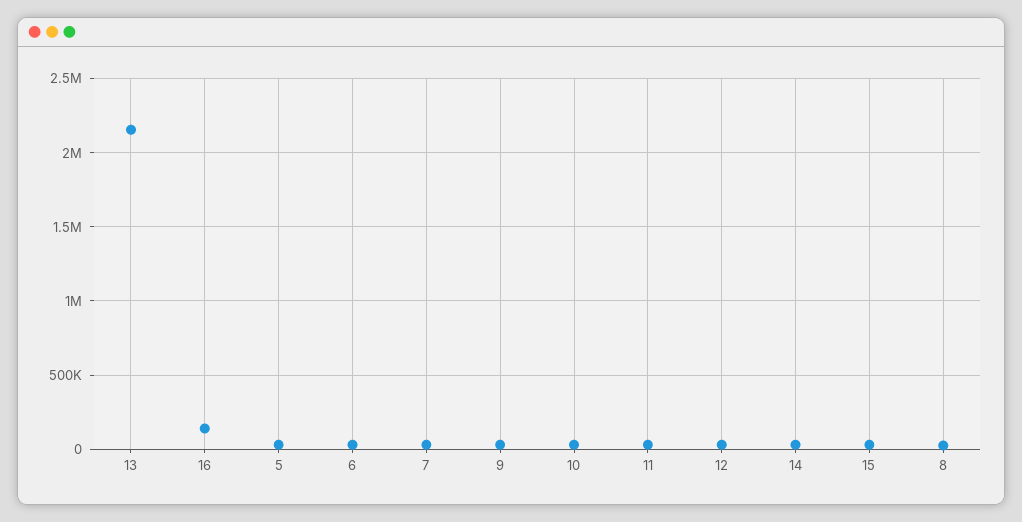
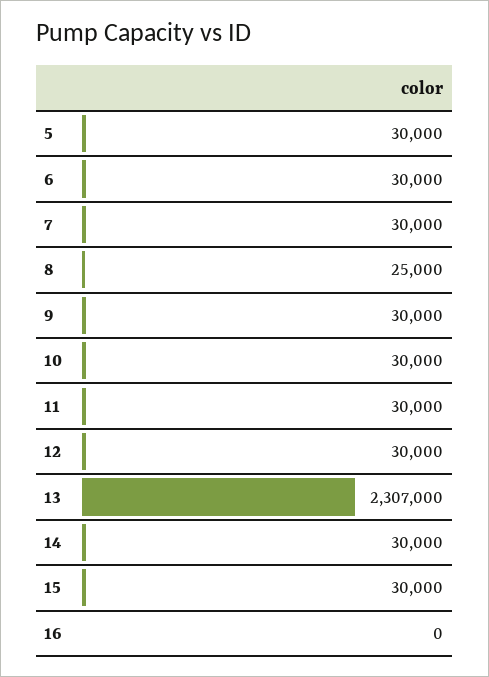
  {
-   "13": 2150000,
+   "13": 2307000,
-   "16": 150000,
+   "16": 0,
    "5": 30000,
    "6": 30000,
    "7": 30000,
    "9": 30000,
    "10": 30000,
    "11": 30000,
    "12": 30000,
    "14": 30000,
    "15": 30000,
    "8": 25000
  }

